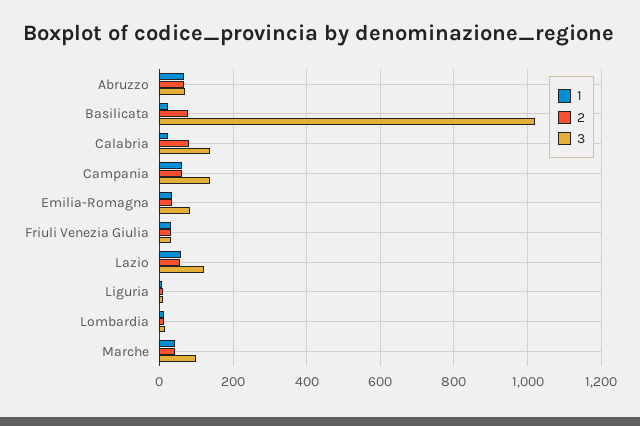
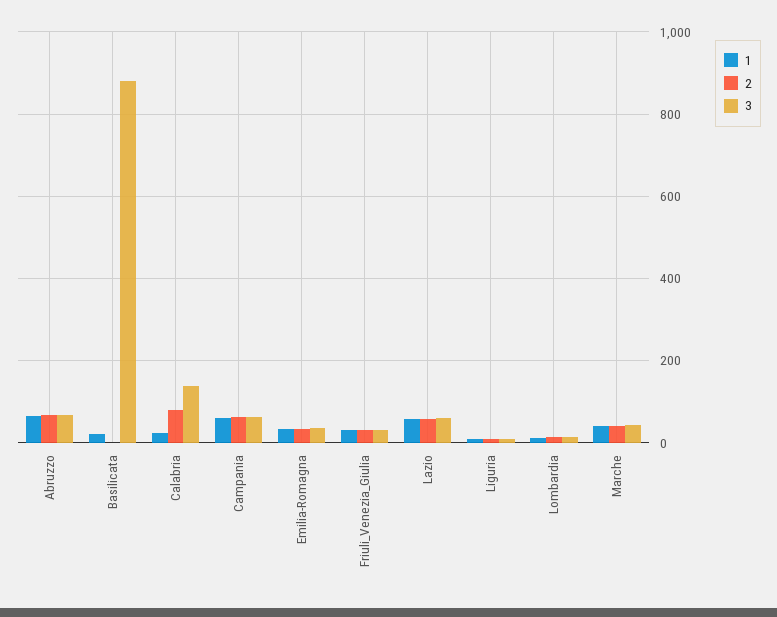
  {
    "1": {
      "Abruzzo": 60,
      "Basilicata": 20,
      "Calabria": 20,
      "Campania": 60,
      "Emilia-Romagna": 40,
      "Friuli Venezia Giulia": 40,
      "Lazio": 60,
      "Liguria": 0,
      "Lombardia": 20,
      "Marche": 40
    },
    "2": {
      "Abruzzo": 60,
-     "Basilicata": 80,
+     "Basilicata": 0,
      "Calabria": 80,
      "Campania": 60,
      "Emilia-Romagna": 40,
      "Friuli Venezia Giulia": 40,
      "Lazio": 60,
      "Liguria": 0,
      "Lombardia": 20,
      "Marche": 40
    },
    "3": {
      "Abruzzo": 60,
-     "Basilicata": 1020,
+     "Basilicata": 880,
      "Calabria": 140,
-     "Campania": 140,
+     "Campania": 60,
-     "Emilia-Romagna": 80,
+     "Emilia-Romagna": 40,
      "Friuli Venezia Giulia": 40,
-     "Lazio": 120,
+     "Lazio": 60,
      "Liguria": 20,
      "Lombardia": 20,
-     "Marche": 100
+     "Marche": 40
    }
  }

